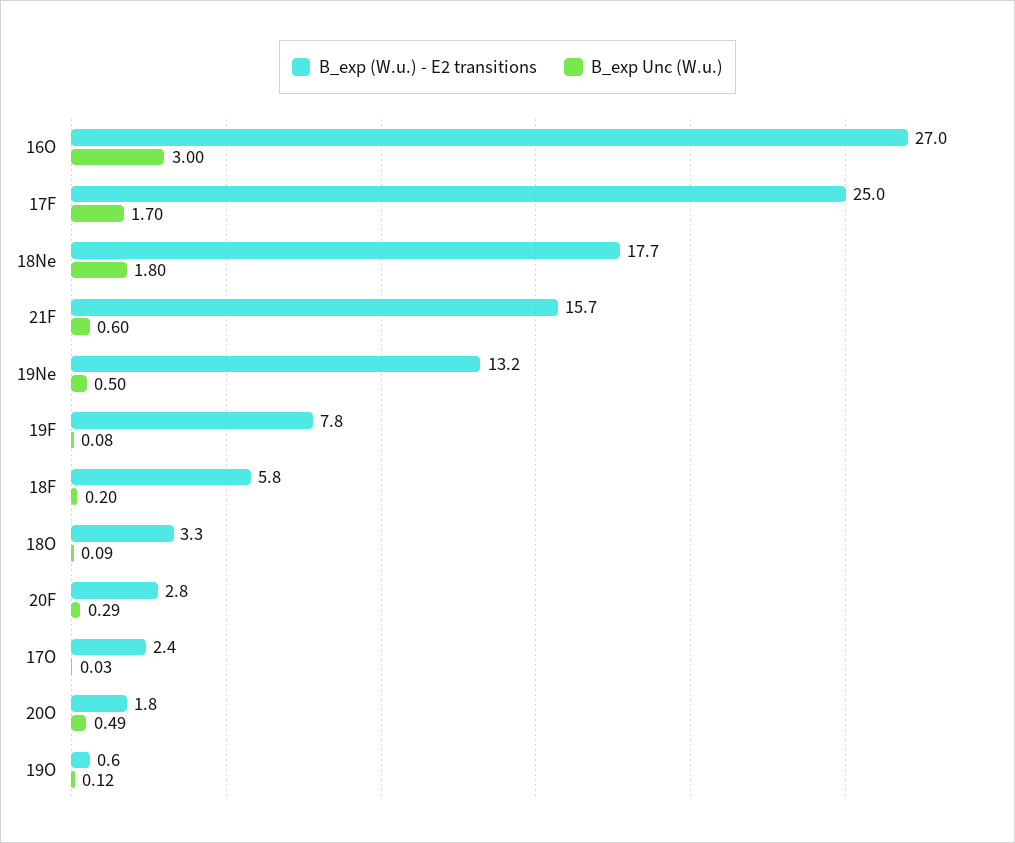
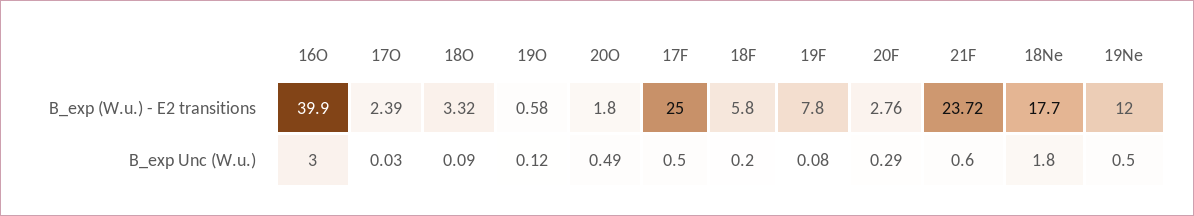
  {
    "B_exp (W.u.) - E2 transitions": {
-     "16O": 27,
+     "16O": 39.9,
      "17F": 25,
      "18Ne": 17.7,
-     "21F": 15.7,
+     "21F": 23.72,
-     "19Ne": 13.2,
+     "19Ne": 12,
      "19F": 7.8,
      "18F": 5.8,
      "18O": 3.32,
      "20F": 2.76,
      "17O": 2.39,
      "20O": 1.8,
      "19O": 0.58
    },
    "B_exp Unc (W.u.)": {
      "16O": 3,
-     "17F": 1.7,
+     "17F": 0.5,
      "18Ne": 1.8,
      "21F": 0.6,
      "19Ne": 0.5,
      "19F": 0.08,
      "18F": 0.2,
      "18O": 0.09,
      "20F": 0.29,
      "17O": 0.03,
      "20O": 0.49,
      "19O": 0.12
    }
  }

